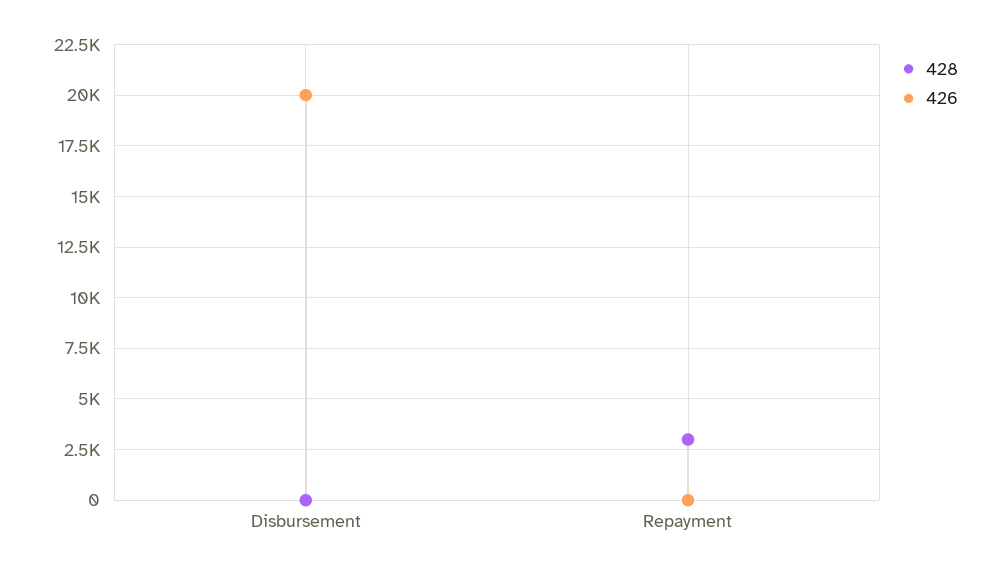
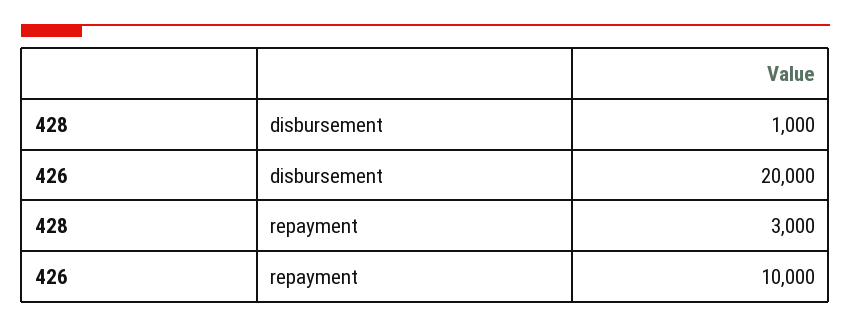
  {
    "428": {
-     "Disbursement": 0,
+     "Disbursement": 1000,
      "Repayment": 3000
    },
    "426": {
      "Disbursement": 20000,
-     "Repayment": 0
+     "Repayment": 10000
    }
  }

